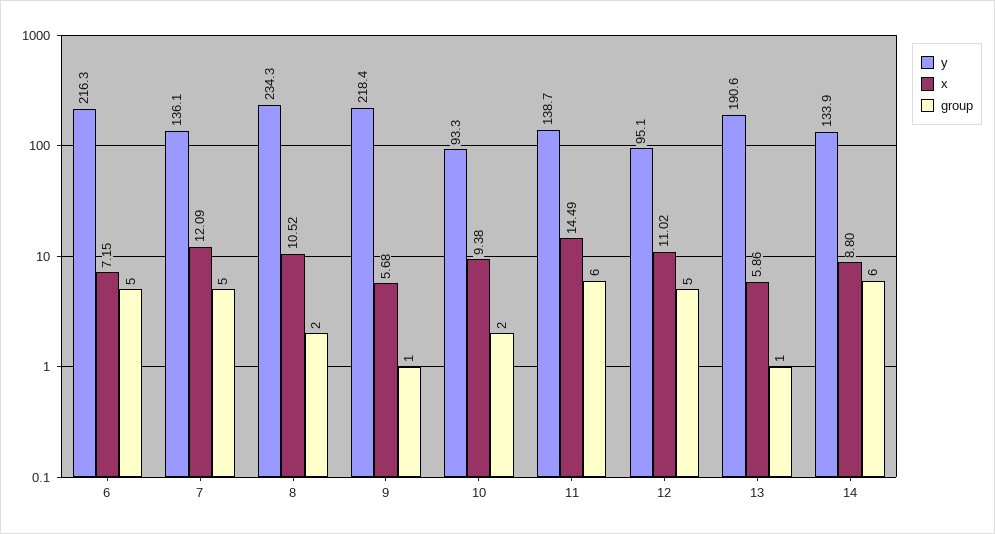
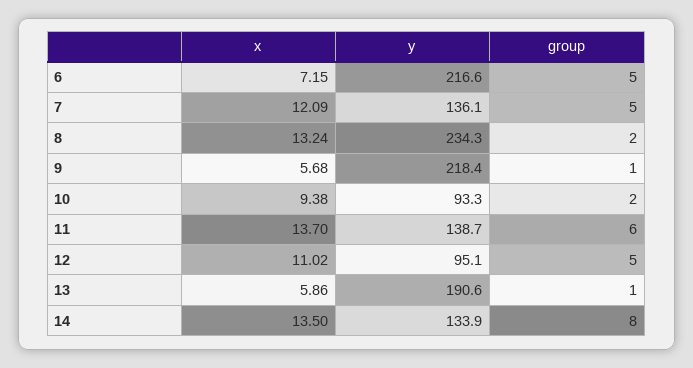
  {
    "y": {
-     "6": 216.3,
+     "6": 216.6,
      "7": 136.1,
      "8": 234.3,
      "9": 218.4,
      "10": 93.3,
      "11": 138.7,
      "12": 95.1,
      "13": 190.6,
      "14": 133.9
    },
    "x": {
      "6": 7.15,
      "7": 12.09,
-     "8": 10.52,
+     "8": 13.24,
      "9": 5.68,
      "10": 9.38,
-     "11": 14.49,
+     "11": 13.7,
      "12": 11.02,
      "13": 5.86,
-     "14": 8.8
+     "14": 13.5
    },
    "group": {
      "6": 5,
      "7": 5,
      "8": 2,
      "9": 1,
      "10": 2,
      "11": 6,
      "12": 5,
      "13": 1,
-     "14": 6
+     "14": 8
    }
  }

